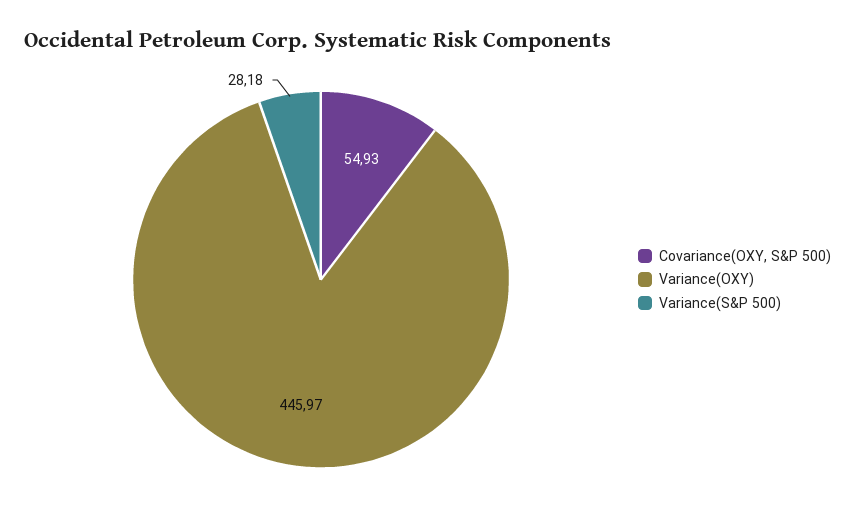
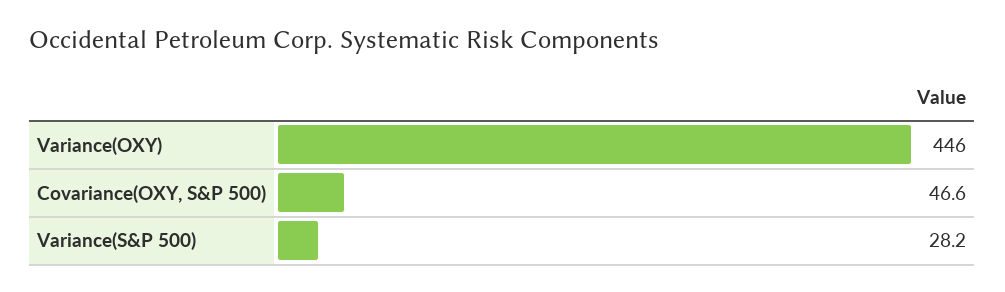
  {
-   "Covariance(OXY, S&P 500)": 54.93,
+   "Covariance(OXY, S&P 500)": 46.6,
    "Variance(OXY)": 445.97,
    "Variance(S&P 500)": 28.18
  }

